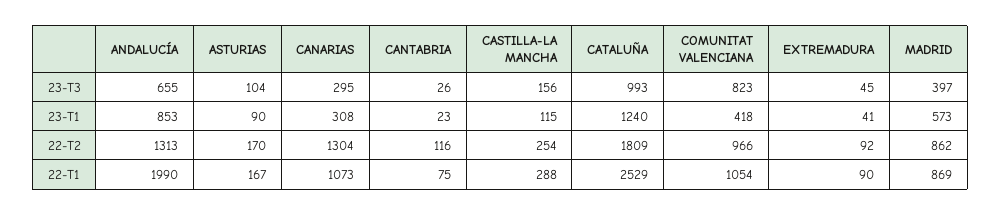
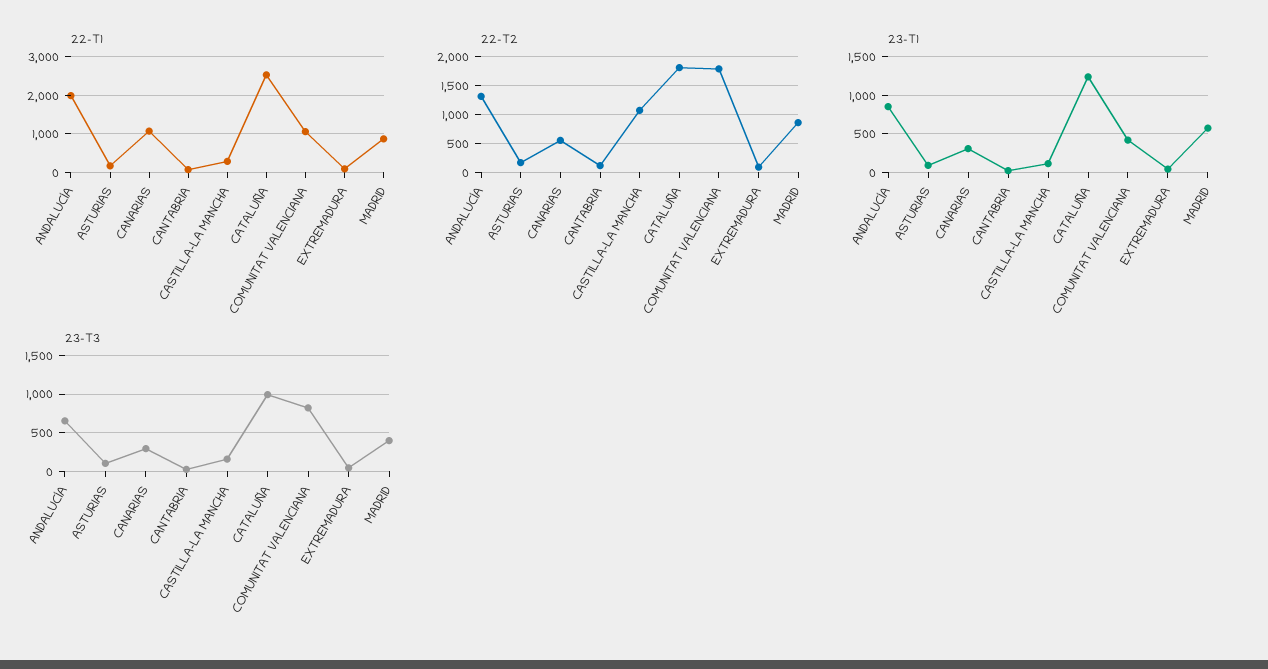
  {
    "23-T3": {
      "ANDALUCÍA": 655,
      "ASTURIAS": 104,
      "CANARIAS": 295,
      "CANTABRIA": 26,
      "CASTILLA-LA MANCHA": 156,
      "CATALUÑA": 993,
      "COMUNITAT VALENCIANA": 823,
      "EXTREMADURA": 45,
      "MADRID": 397
    },
    "23-T1": {
      "ANDALUCÍA": 853,
      "ASTURIAS": 90,
      "CANARIAS": 308,
      "CANTABRIA": 23,
      "CASTILLA-LA MANCHA": 115,
      "CATALUÑA": 1240,
      "COMUNITAT VALENCIANA": 418,
      "EXTREMADURA": 41,
      "MADRID": 573
    },
    "22-T2": {
      "ANDALUCÍA": 1313,
      "ASTURIAS": 170,
-     "CANARIAS": 1304,
+     "CANARIAS": 500,
      "CANTABRIA": 116,
-     "CASTILLA-LA MANCHA": 254,
+     "CASTILLA-LA MANCHA": 1000,
      "CATALUÑA": 1809,
-     "COMUNITAT VALENCIANA": 966,
+     "COMUNITAT VALENCIANA": 1750,
      "EXTREMADURA": 92,
      "MADRID": 862
    },
    "22-T1": {
      "ANDALUCÍA": 1990,
      "ASTURIAS": 167,
      "CANARIAS": 1073,
      "CANTABRIA": 75,
      "CASTILLA-LA MANCHA": 288,
      "CATALUÑA": 2529,
      "COMUNITAT VALENCIANA": 1054,
      "EXTREMADURA": 90,
      "MADRID": 869
    }
  }

